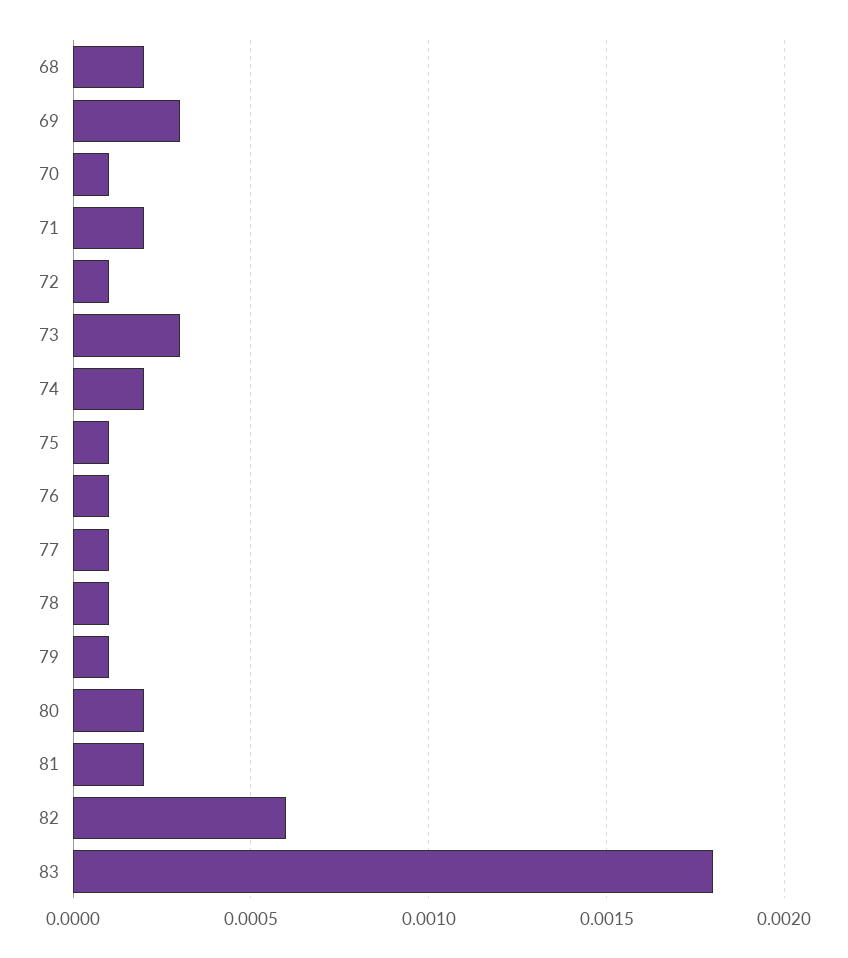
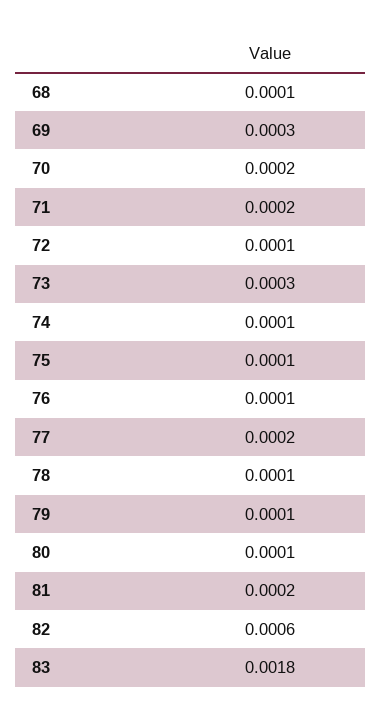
  {
-   "68": 0.0002,
+   "68": 0.0001,
    "69": 0.0003,
-   "70": 0.0001,
+   "70": 0.0002,
    "71": 0.0002,
    "72": 0.0001,
    "73": 0.0003,
-   "74": 0.0002,
+   "74": 0.0001,
    "75": 0.0001,
    "76": 0.0001,
-   "77": 0.0001,
+   "77": 0.0002,
    "78": 0.0001,
    "79": 0.0001,
-   "80": 0.0002,
+   "80": 0.0001,
    "81": 0.0002,
    "82": 0.0006,
    "83": 0.0018
  }

